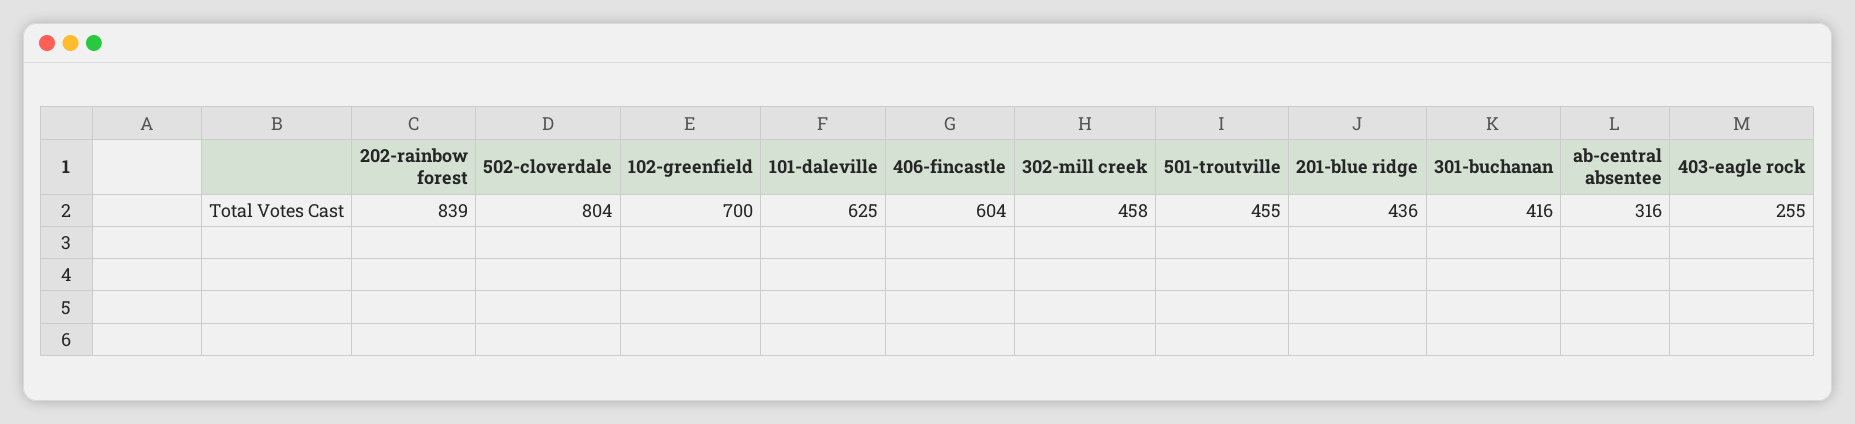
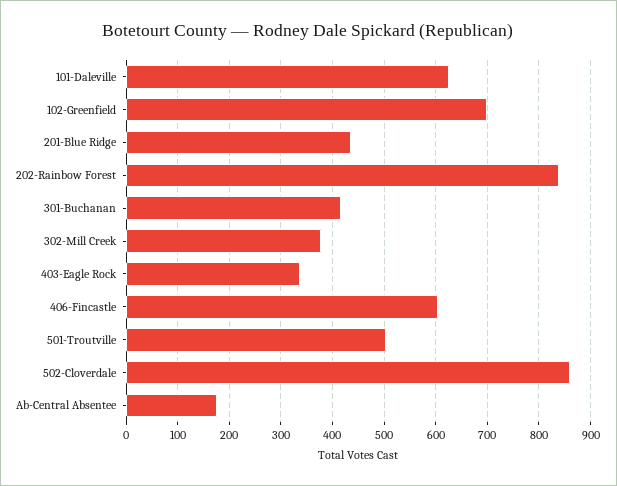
  {
    "202-rainbow forest": 839,
-   "502-cloverdale": 804,
+   "502-cloverdale": 860,
    "102-greenfield": 700,
    "101-daleville": 625,
    "406-fincastle": 604,
-   "302-mill creek": 458,
+   "302-mill creek": 380,
-   "501-troutville": 455,
+   "501-troutville": 500,
    "201-blue ridge": 436,
    "301-buchanan": 416,
-   "ab-central absentee": 316,
+   "ab-central absentee": 180,
-   "403-eagle rock": 255
+   "403-eagle rock": 340
  }

